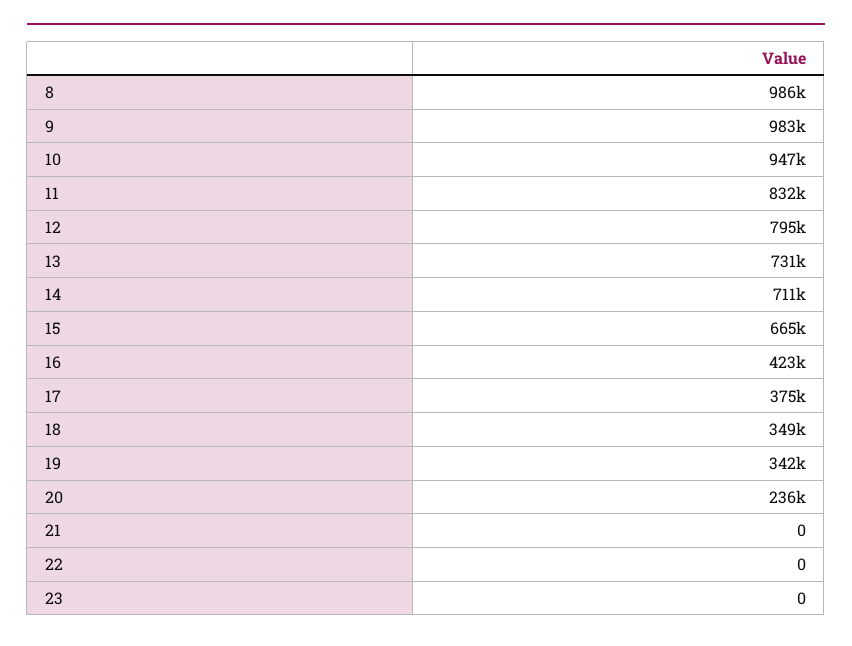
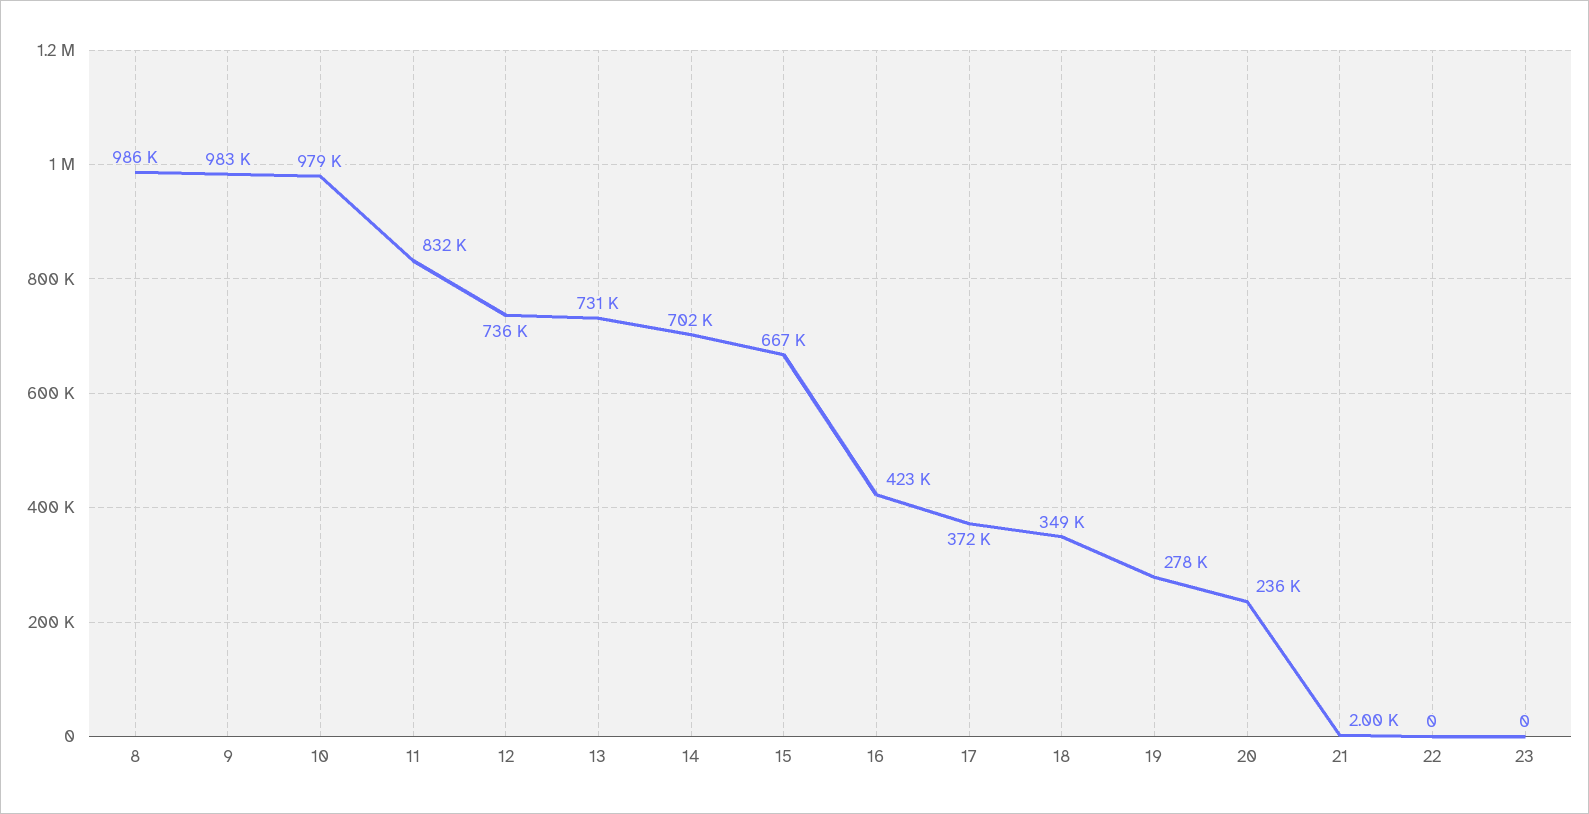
  {
    "8": 986000,
    "9": 983000,
-   "10": 947000,
+   "10": 979000,
    "11": 832000,
-   "12": 795000,
+   "12": 736000,
    "13": 731000,
-   "14": 711000,
+   "14": 702000,
-   "15": 665000,
+   "15": 667000,
    "16": 423000,
-   "17": 375000,
+   "17": 372000,
    "18": 349000,
-   "19": 342000,
+   "19": 278000,
    "20": 236000,
-   "21": 0,
+   "21": 2000,
    "22": 0,
    "23": 0
  }

